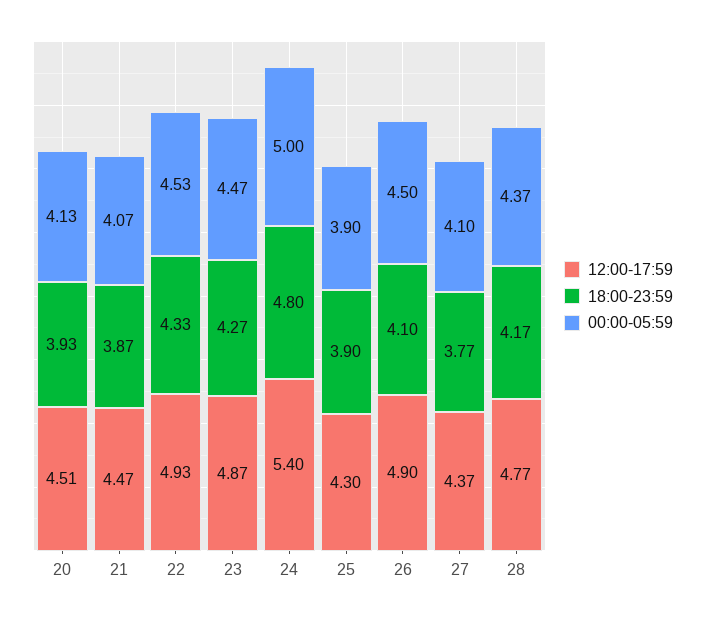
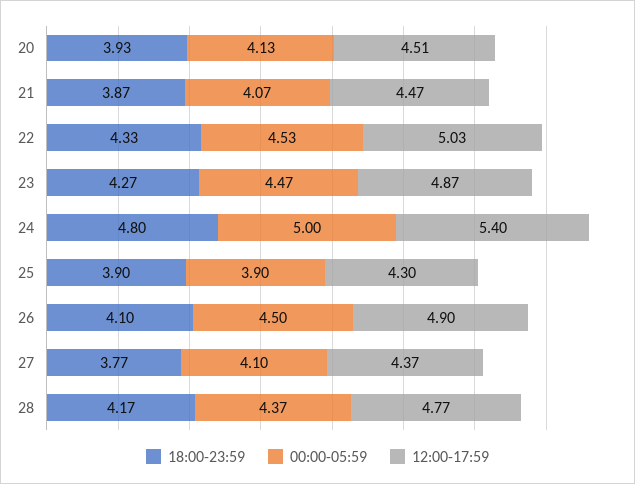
  {
    "12:00-17:59": {
      "20": 4.51,
      "21": 4.47,
-     "22": 4.93,
+     "22": 5.03,
      "23": 4.87,
      "24": 5.4,
      "25": 4.3,
      "26": 4.9,
      "27": 4.37,
      "28": 4.77
    },
    "18:00-23:59": {
      "20": 3.93,
      "21": 3.87,
      "22": 4.33,
      "23": 4.27,
      "24": 4.8,
      "25": 3.9,
      "26": 4.1,
      "27": 3.77,
      "28": 4.17
    },
    "00:00-05:59": {
      "20": 4.13,
      "21": 4.07,
      "22": 4.53,
      "23": 4.47,
      "24": 5,
      "25": 3.9,
      "26": 4.5,
      "27": 4.1,
      "28": 4.37
    }
  }

